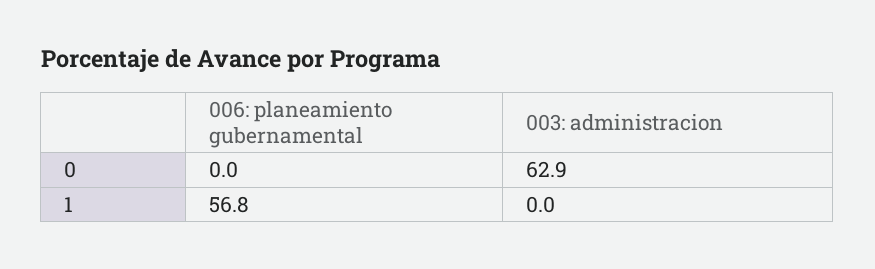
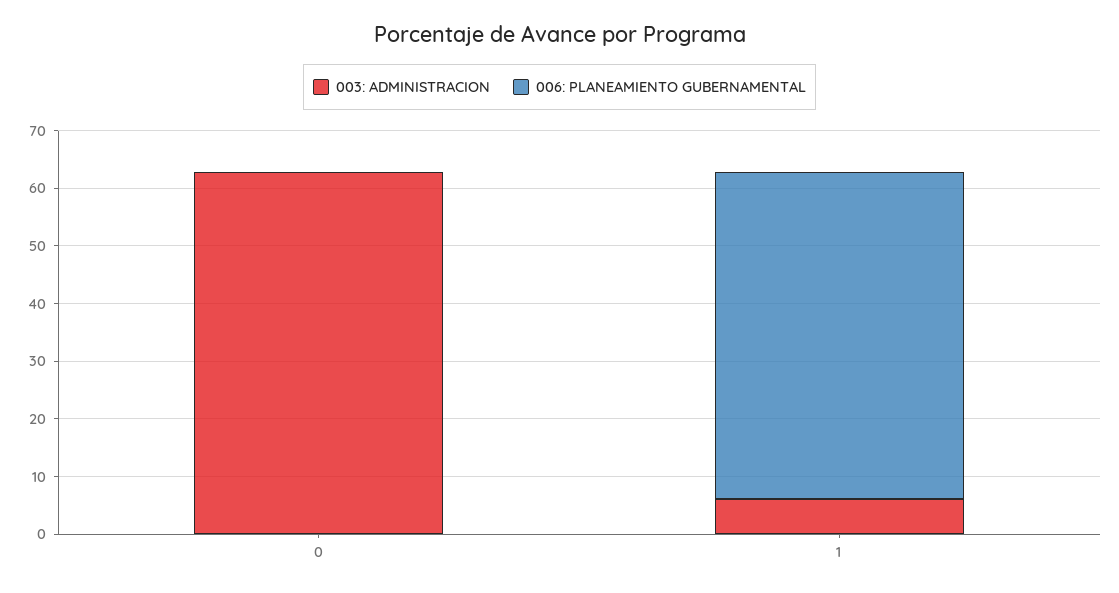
  {
    "006: planeamiento gubernamental": {
      "0": 0,
      "1": 56.8
    },
    "003: administracion": {
      "0": 62.9,
-     "1": 0
+     "1": 6
    }
  }

